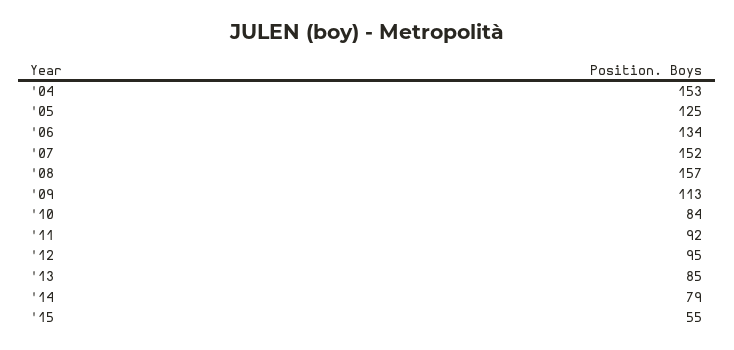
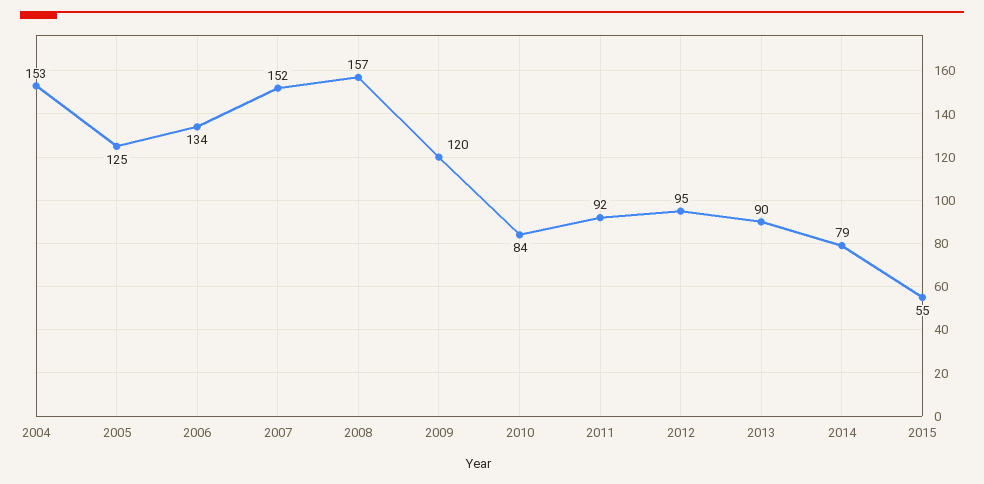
  {
    "'04": 153,
    "'05": 125,
    "'06": 134,
    "'07": 152,
    "'08": 157,
-   "'09": 113,
+   "'09": 120,
    "'10": 84,
    "'11": 92,
    "'12": 95,
-   "'13": 85,
+   "'13": 90,
    "'14": 79,
    "'15": 55
  }

